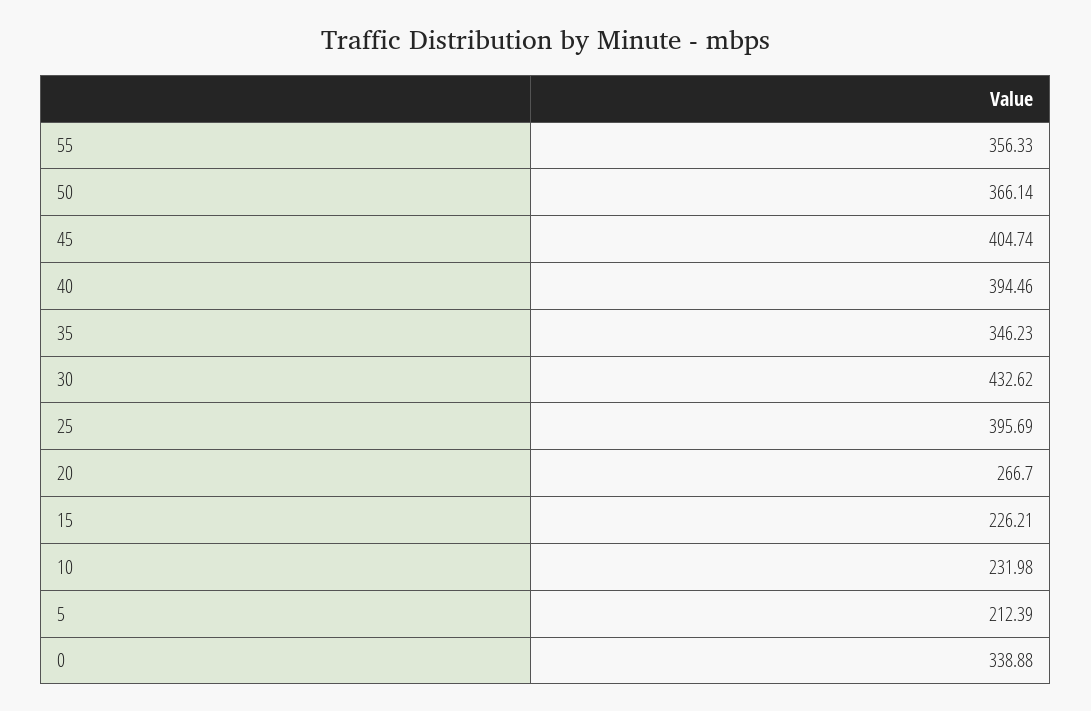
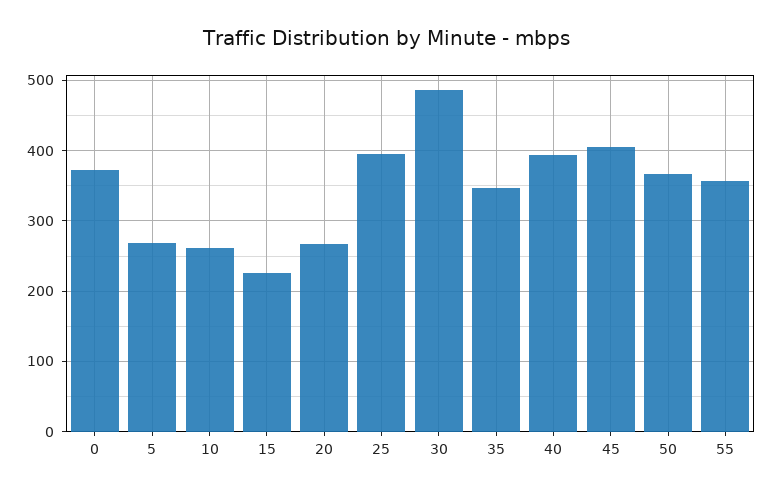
  {
    "55": 356.33,
    "50": 366.14,
    "45": 404.74,
    "40": 394.46,
    "35": 346.23,
-   "30": 432.62,
+   "30": 490,
    "25": 395.69,
    "20": 266.7,
    "15": 226.21,
-   "10": 231.98,
+   "10": 260,
-   "5": 212.39,
+   "5": 270,
-   "0": 338.88
+   "0": 370
  }

